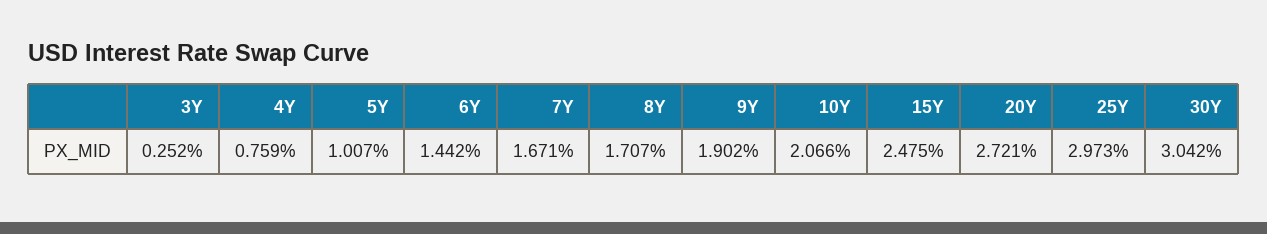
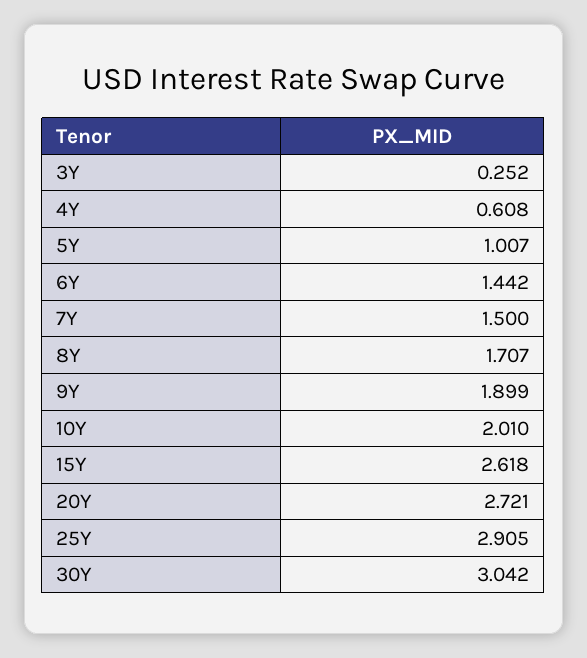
  {
    "3Y": 0.252,
-   "4Y": 0.759,
+   "4Y": 0.608,
    "5Y": 1.007,
    "6Y": 1.442,
-   "7Y": 1.671,
+   "7Y": 1.5,
    "8Y": 1.707,
-   "9Y": 1.902,
+   "9Y": 1.899,
-   "10Y": 2.066,
+   "10Y": 2.01,
-   "15Y": 2.475,
+   "15Y": 2.618,
    "20Y": 2.721,
-   "25Y": 2.973,
+   "25Y": 2.905,
    "30Y": 3.042
  }

